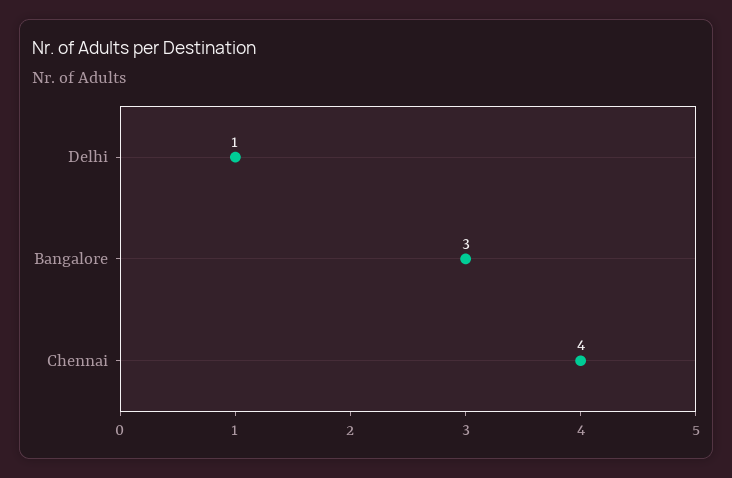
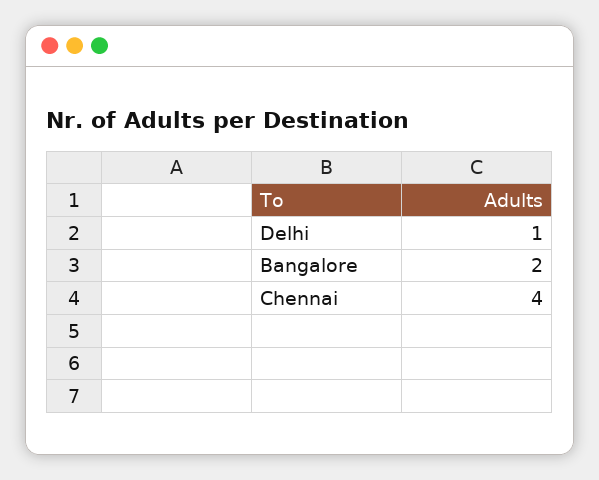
  {
    "Delhi": 1,
-   "Bangalore": 3,
+   "Bangalore": 2,
    "Chennai": 4
  }

